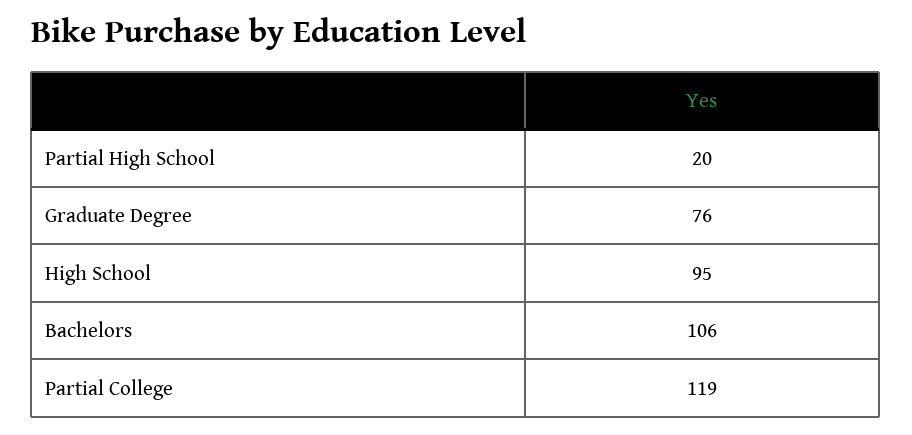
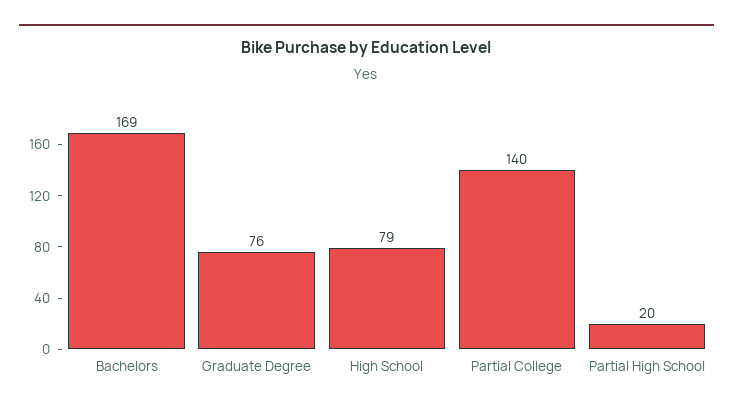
  {
    "Partial High School": 20,
    "Graduate Degree": 76,
-   "High School": 95,
+   "High School": 79,
-   "Bachelors": 106,
+   "Bachelors": 169,
-   "Partial College": 119
+   "Partial College": 140
  }

